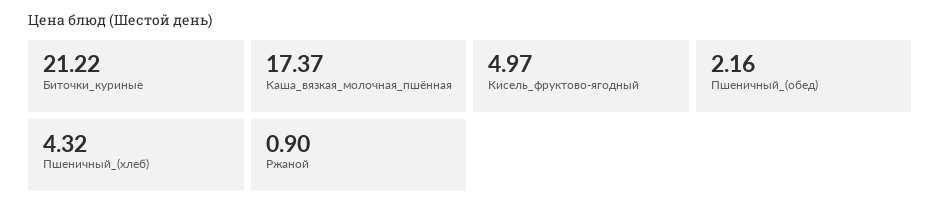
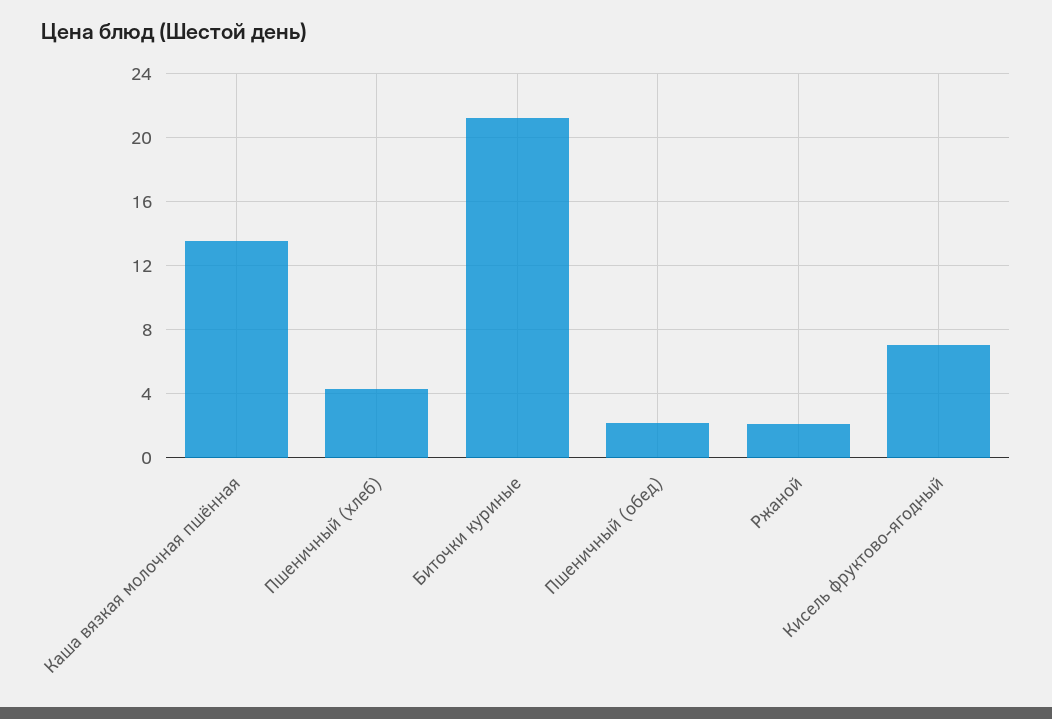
  {
    "Биточки_куриные": 21.22,
-   "Каша_вязкая_молочная_пшённая": 17.37,
+   "Каша_вязкая_молочная_пшённая": 13.5,
-   "Кисель_фруктово-ягодный": 4.97,
+   "Кисель_фруктово-ягодный": 7,
    "Пшеничный_(обед)": 2.16,
    "Пшеничный_(хлеб)": 4.32,
-   "Ржаной": 0.9
+   "Ржаной": 2
  }

